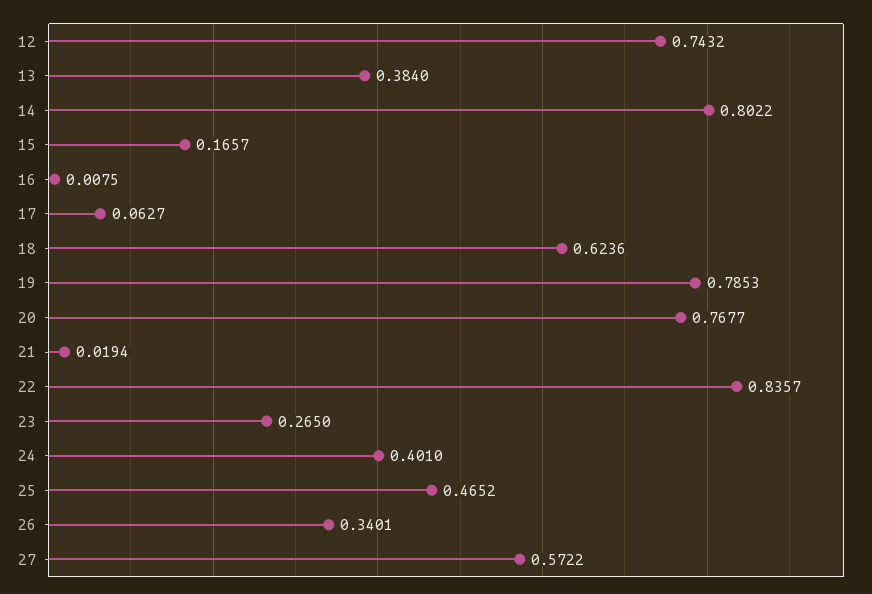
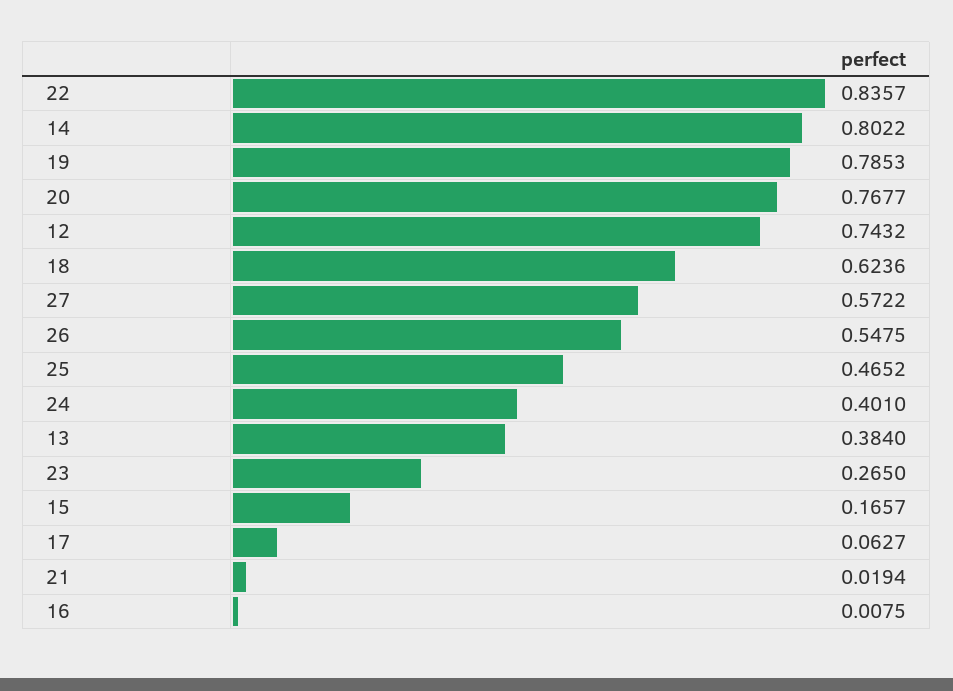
  {
    "12": 0.7432,
    "13": 0.384,
    "14": 0.8022,
    "15": 0.1657,
    "16": 0.0075,
    "17": 0.0627,
    "18": 0.6236,
    "19": 0.7853,
    "20": 0.7677,
    "21": 0.0194,
    "22": 0.8357,
    "23": 0.265,
    "24": 0.401,
    "25": 0.4652,
-   "26": 0.3401,
+   "26": 0.5475,
    "27": 0.5722
  }

